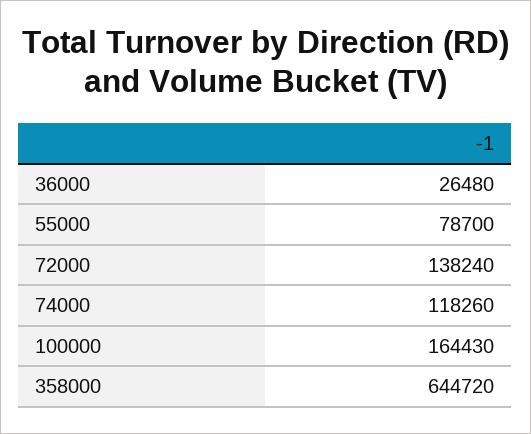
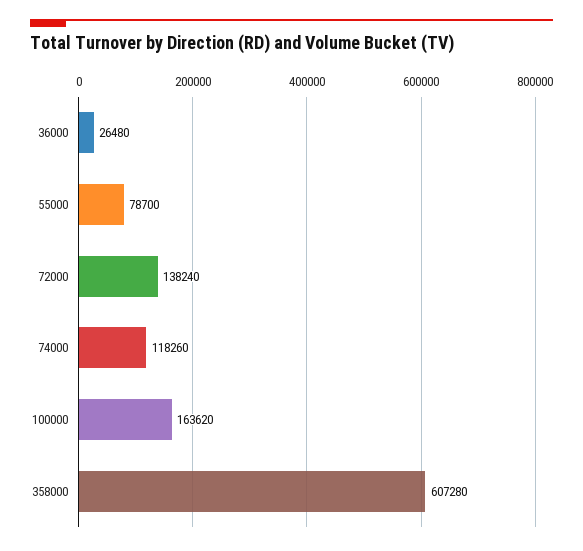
  {
    "36000": 26480,
    "55000": 78700,
    "72000": 138240,
    "74000": 118260,
-   "100000": 164430,
+   "100000": 163620,
-   "358000": 644720
+   "358000": 607280
  }

